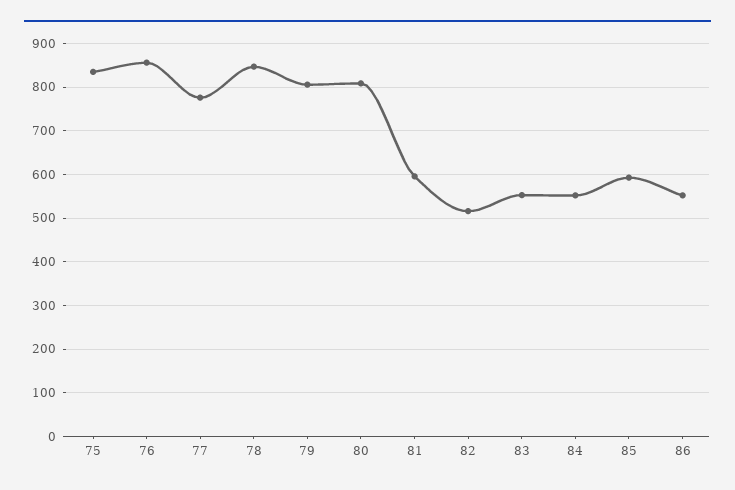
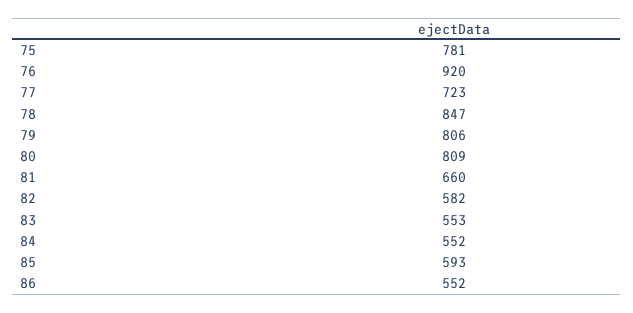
  {
-   "75": 840,
+   "75": 781,
-   "76": 860,
+   "76": 920,
-   "77": 780,
+   "77": 723,
    "78": 847,
    "79": 806,
    "80": 809,
-   "81": 600,
+   "81": 660,
-   "82": 520,
+   "82": 582,
    "83": 553,
    "84": 552,
    "85": 593,
    "86": 552
  }

